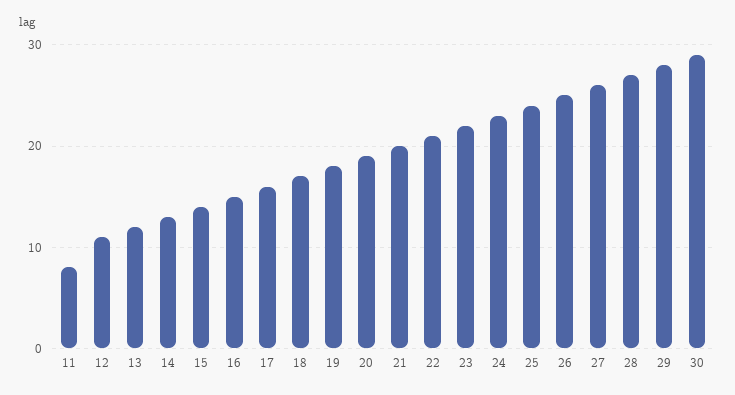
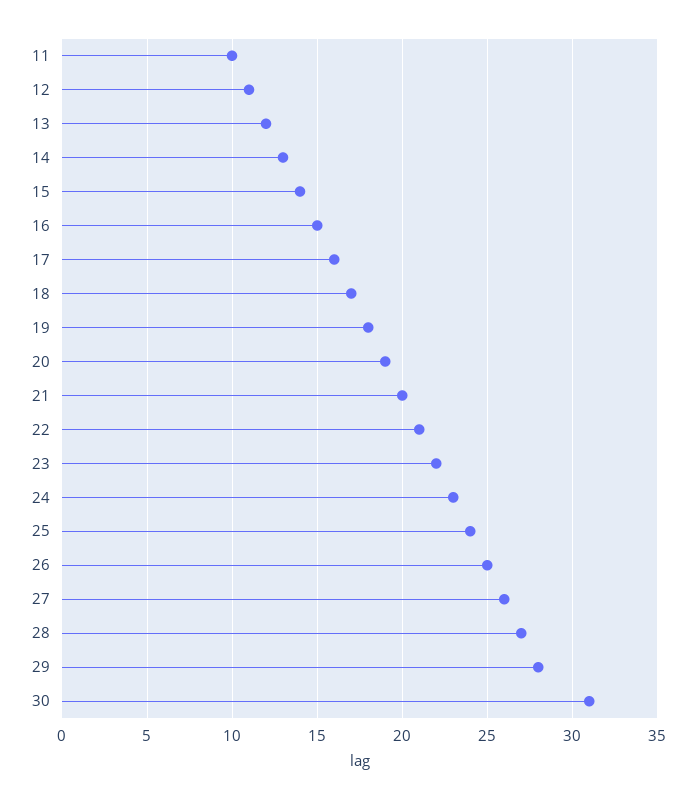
  {
-   "11": 8,
+   "11": 10,
    "12": 11,
    "13": 12,
    "14": 13,
    "15": 14,
    "16": 15,
    "17": 16,
    "18": 17,
    "19": 18,
    "20": 19,
    "21": 20,
    "22": 21,
    "23": 22,
    "24": 23,
    "25": 24,
    "26": 25,
    "27": 26,
    "28": 27,
    "29": 28,
-   "30": 29
+   "30": 31
  }

